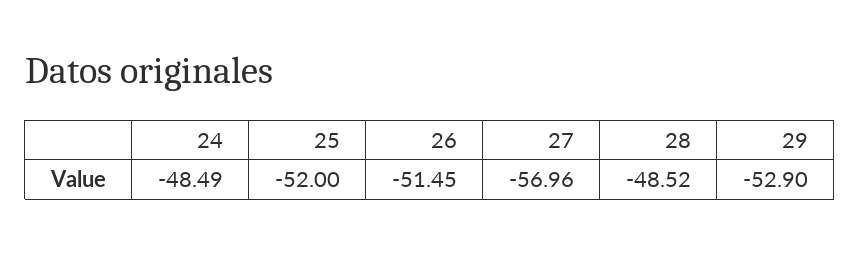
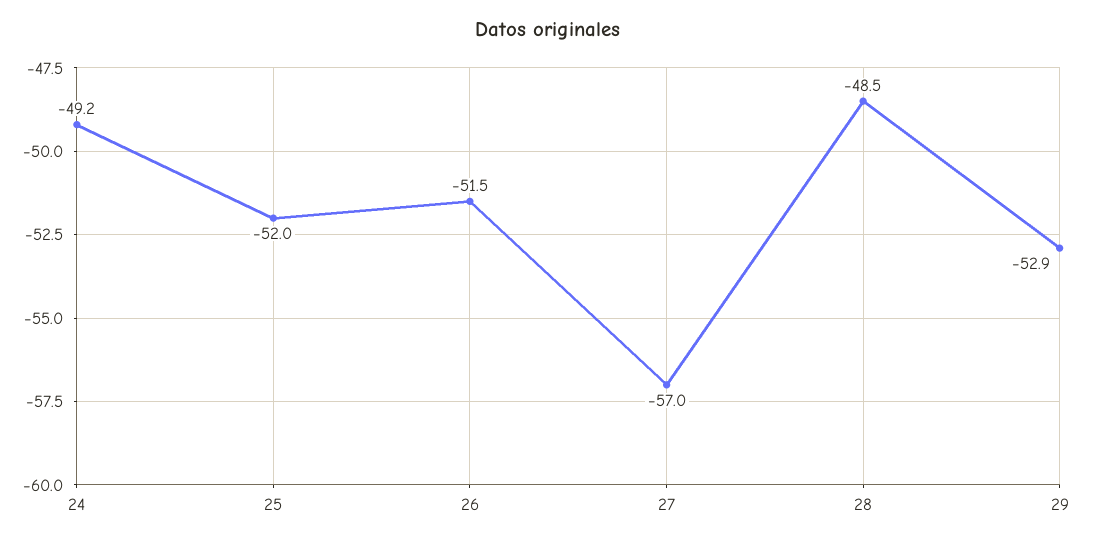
  {
-   "24": -48.49,
+   "24": -49.2,
    "25": -52,
    "26": -51.45,
    "27": -56.96,
    "28": -48.52,
    "29": -52.9
  }

